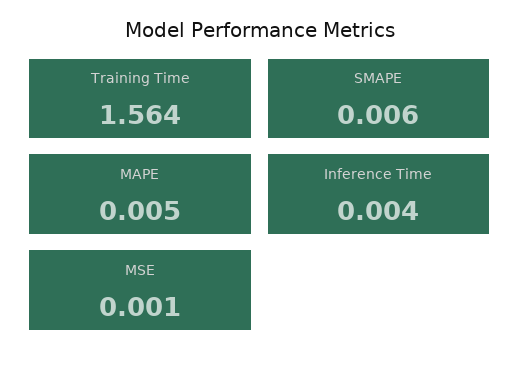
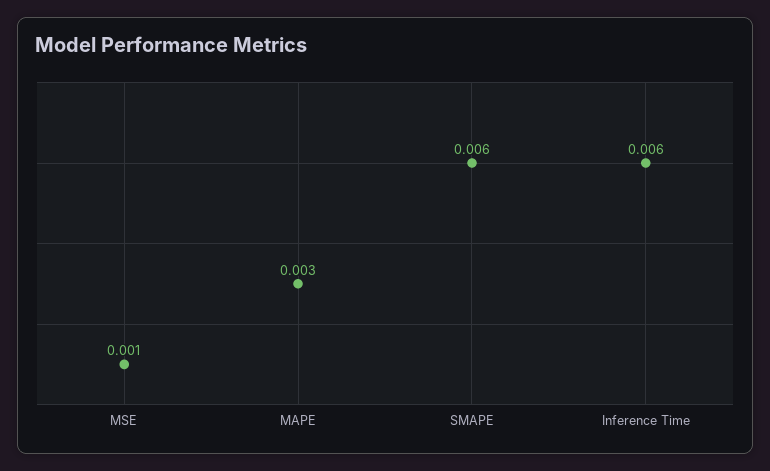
  {
-   "Training Time": 1.564,
    "SMAPE": 0.006,
-   "MAPE": 0.005,
+   "MAPE": 0.003,
-   "Inference Time": 0.004,
+   "Inference Time": 0.006,
    "MSE": 0.001
  }

